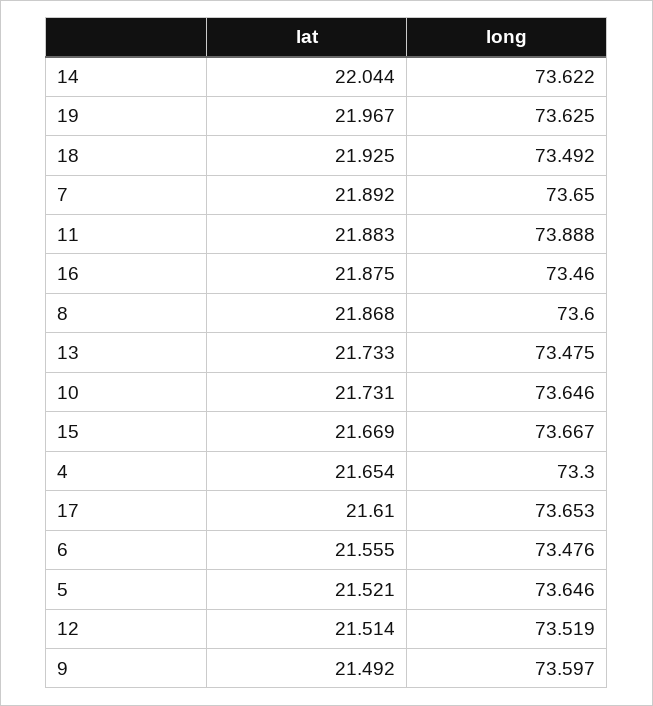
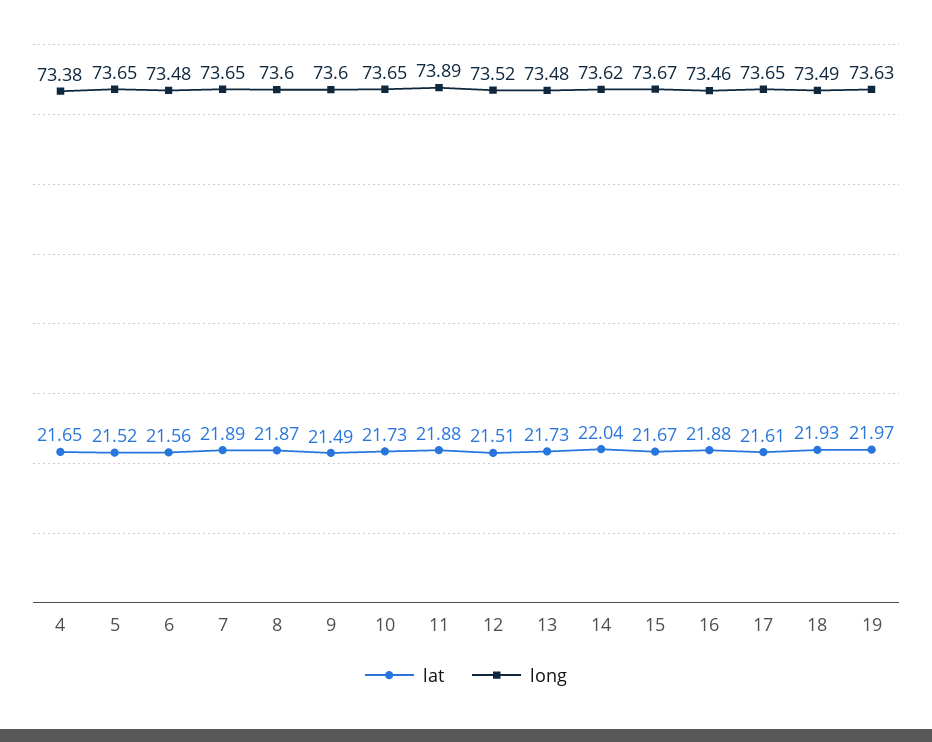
  {
    "lat": {
      "14": 22.044,
      "19": 21.967,
      "18": 21.925,
      "7": 21.892,
      "11": 21.883,
      "16": 21.875,
      "8": 21.868,
      "13": 21.733,
      "10": 21.731,
      "15": 21.669,
      "4": 21.654,
      "17": 21.61,
      "6": 21.555,
      "5": 21.521,
      "12": 21.514,
      "9": 21.492
    },
    "long": {
      "14": 73.622,
      "19": 73.625,
      "18": 73.492,
      "7": 73.65,
      "11": 73.888,
      "16": 73.46,
      "8": 73.6,
      "13": 73.475,
      "10": 73.646,
      "15": 73.667,
-     "4": 73.3,
+     "4": 73.38,
      "17": 73.653,
      "6": 73.476,
      "5": 73.646,
      "12": 73.519,
      "9": 73.597
    }
  }

